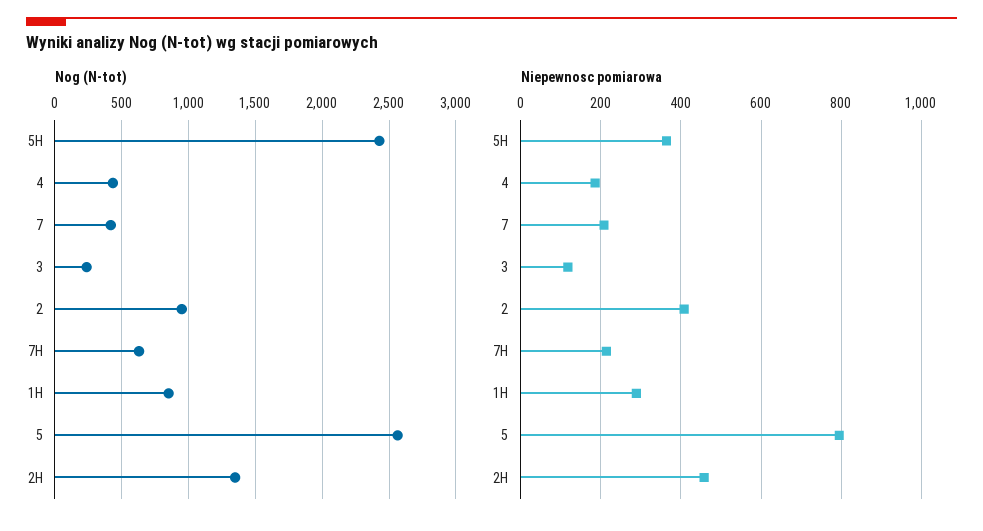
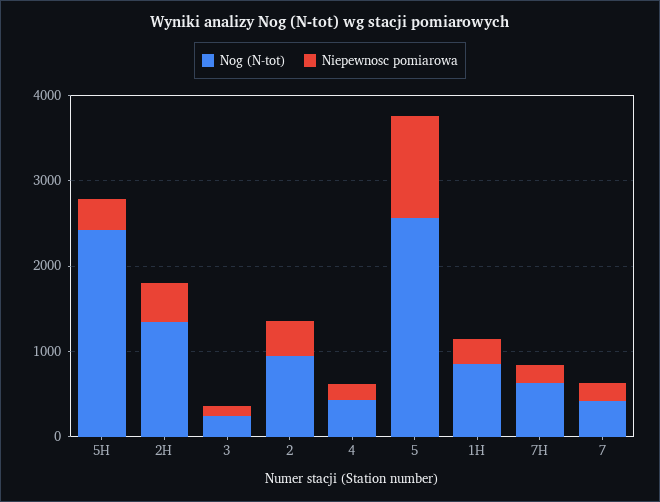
  {
    "Nog (N-tot)": {
      "5H": 2450,
      "4": 450,
      "7": 400,
      "3": 250,
      "2": 950,
      "7H": 650,
      "1H": 850,
      "5": 2550,
      "2H": 1350
    },
    "Niepewnosc pomiarowa": {
      "5H": 360,
      "4": 180,
      "7": 200,
      "3": 120,
      "2": 400,
      "7H": 220,
      "1H": 280,
-     "5": 800,
+     "5": 1200,
      "2H": 460
    }
  }

